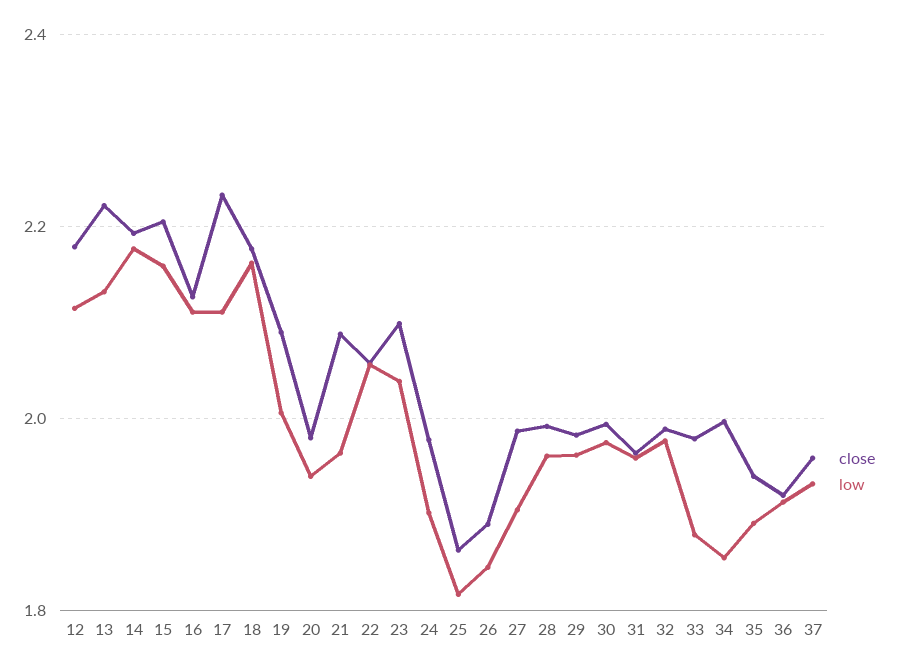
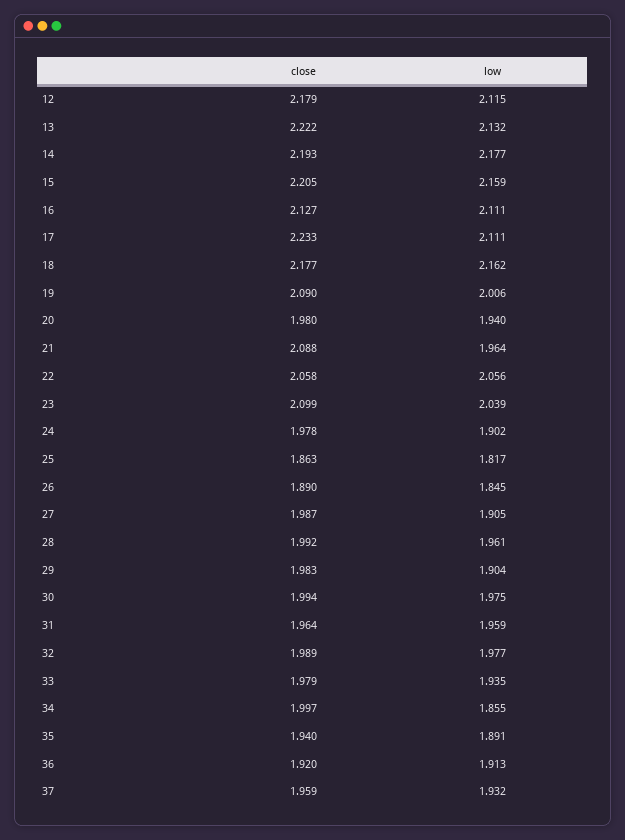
  {
    "close": {
      "12": 2.179,
      "13": 2.222,
      "14": 2.193,
      "15": 2.205,
      "16": 2.127,
      "17": 2.233,
      "18": 2.177,
      "19": 2.09,
      "20": 1.98,
      "21": 2.088,
      "22": 2.058,
      "23": 2.099,
      "24": 1.978,
      "25": 1.863,
      "26": 1.89,
      "27": 1.987,
      "28": 1.992,
      "29": 1.983,
      "30": 1.994,
      "31": 1.964,
      "32": 1.989,
      "33": 1.979,
      "34": 1.997,
      "35": 1.94,
      "36": 1.92,
      "37": 1.959
    },
    "low": {
      "12": 2.115,
      "13": 2.132,
      "14": 2.177,
      "15": 2.159,
      "16": 2.111,
      "17": 2.111,
      "18": 2.162,
      "19": 2.006,
      "20": 1.94,
      "21": 1.964,
      "22": 2.056,
      "23": 2.039,
      "24": 1.902,
      "25": 1.817,
      "26": 1.845,
      "27": 1.905,
      "28": 1.961,
-     "29": 1.96,
+     "29": 1.904,
      "30": 1.975,
      "31": 1.959,
      "32": 1.977,
-     "33": 1.88,
+     "33": 1.935,
      "34": 1.855,
      "35": 1.891,
      "36": 1.913,
      "37": 1.932
    }
  }

